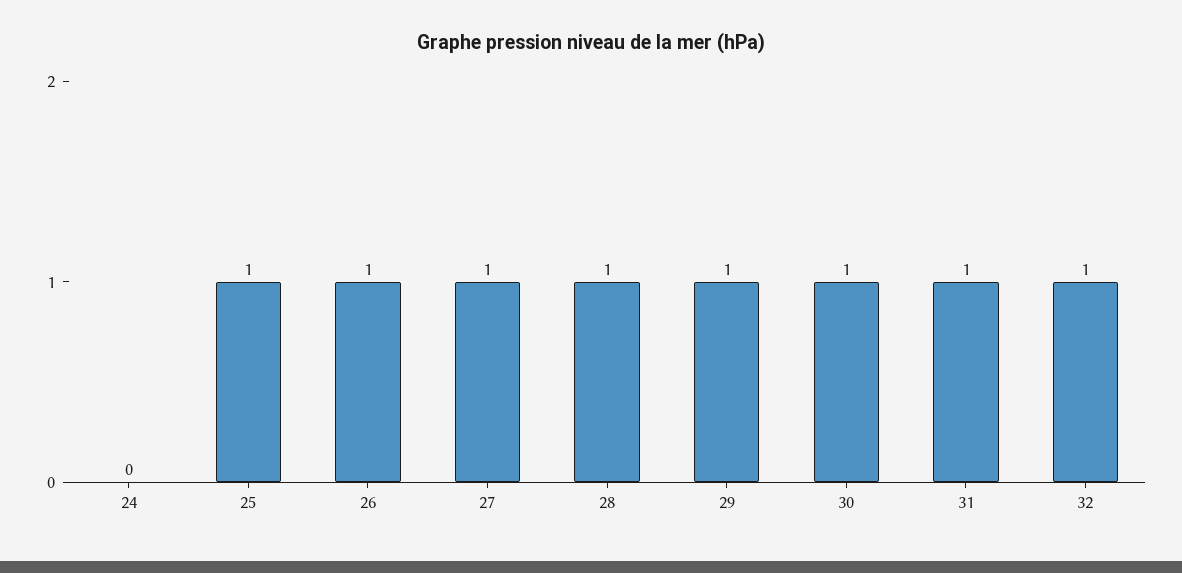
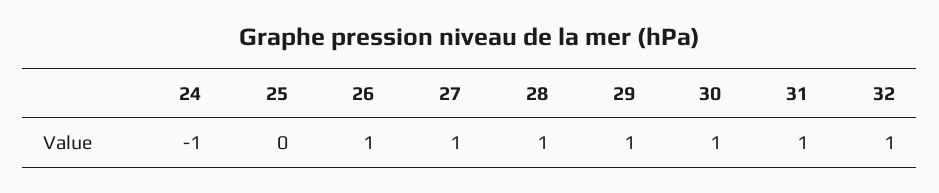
  {
-   "24": 0,
+   "24": -1,
-   "25": 1,
+   "25": 0,
    "26": 1,
    "27": 1,
    "28": 1,
    "29": 1,
    "30": 1,
    "31": 1,
    "32": 1
  }

